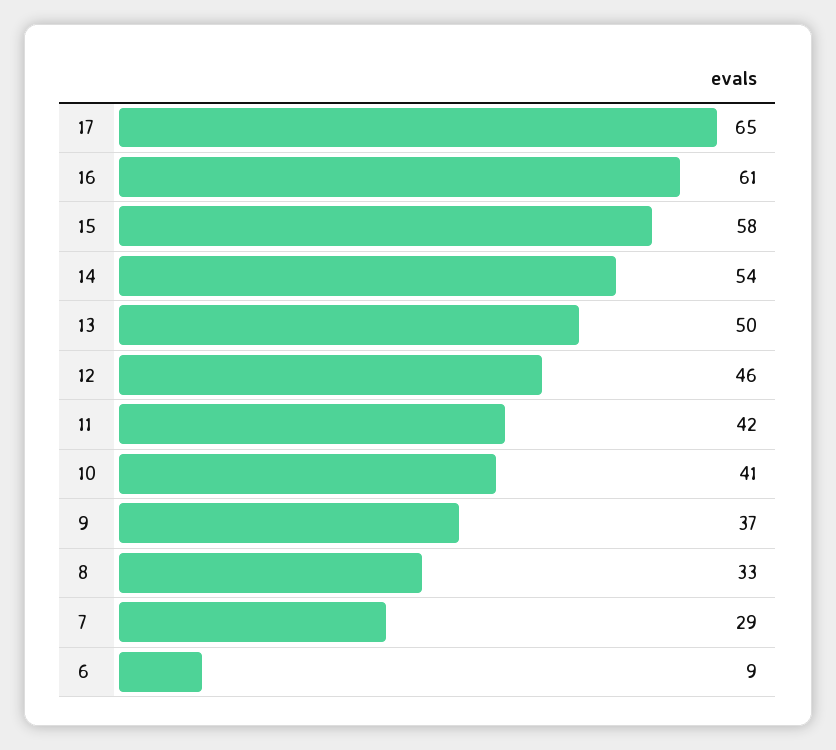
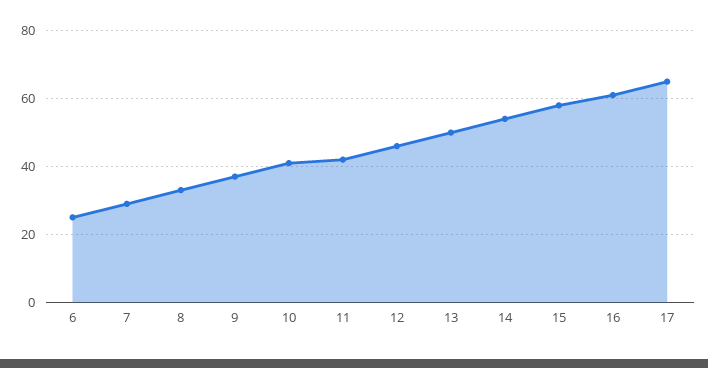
  {
    "17": 65,
    "16": 61,
    "15": 58,
    "14": 54,
    "13": 50,
    "12": 46,
    "11": 42,
    "10": 41,
    "9": 37,
    "8": 33,
    "7": 29,
-   "6": 9
+   "6": 25
  }

